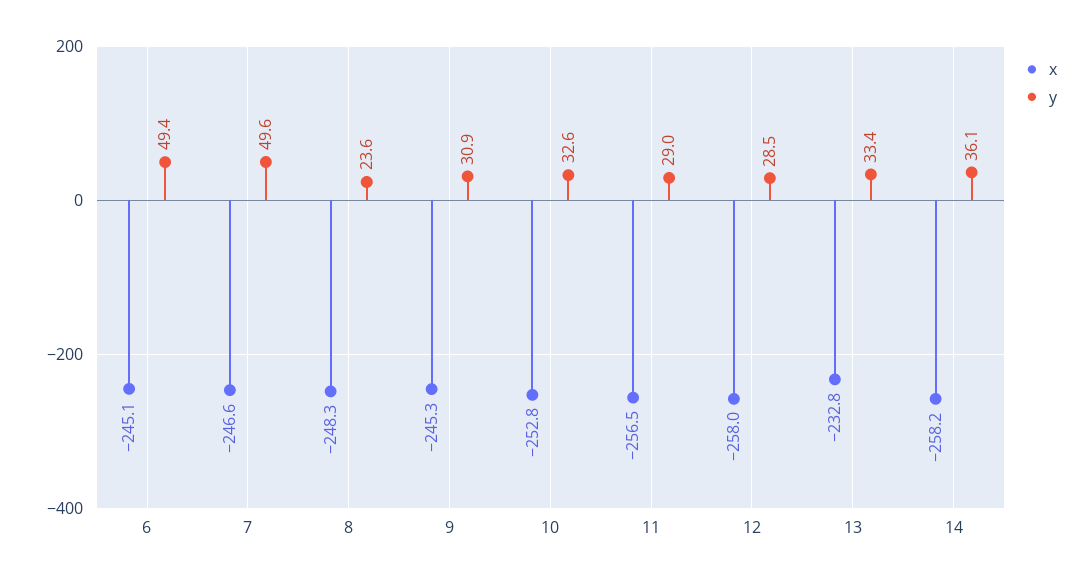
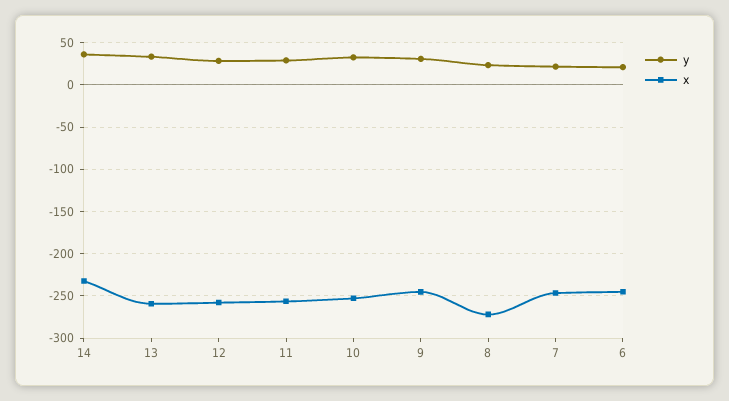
  {
    "x": {
      "6": -245.1,
      "7": -246.6,
-     "8": -248.3,
+     "8": -270,
      "9": -245.3,
      "10": -252.8,
      "11": -256.5,
      "12": -258,
-     "13": -232.8,
+     "13": -260,
-     "14": -258.2
+     "14": -230
    },
    "y": {
-     "6": 49.4,
+     "6": 20,
-     "7": 49.6,
+     "7": 20,
      "8": 23.6,
      "9": 30.9,
      "10": 32.6,
      "11": 29,
      "12": 28.5,
      "13": 33.4,
      "14": 36.1
    }
  }

